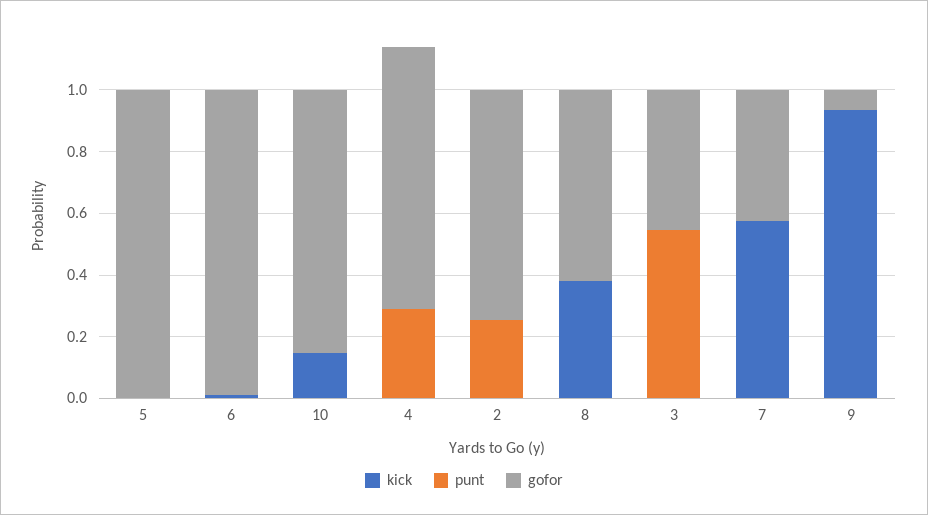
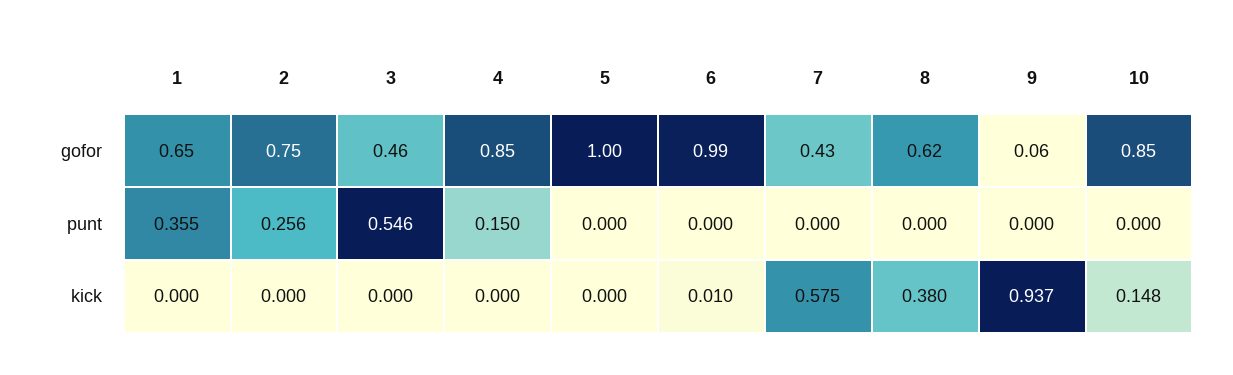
  {
    "kick": {
      "5": 0,
      "6": 0.01,
      "10": 0.148,
      "4": 0,
      "2": 0,
      "8": 0.38,
      "3": 0,
      "7": 0.575,
-     "9": 0.937
+     "9": 0.937,
+     "1": 0
    },
    "punt": {
      "5": 0,
      "6": 0,
      "10": 0,
-     "4": 0.3,
+     "4": 0.15,
      "2": 0.256,
      "8": 0,
      "3": 0.546,
      "7": 0,
-     "9": 0
+     "9": 0,
+     "1": 0.355
    },
    "gofor": {
      "5": 1,
      "6": 0.99,
      "10": 0.85,
      "4": 0.85,
      "2": 0.75,
      "8": 0.62,
      "3": 0.46,
      "7": 0.43,
-     "9": 0.06
+     "9": 0.06,
+     "1": 0.65
    }
  }

